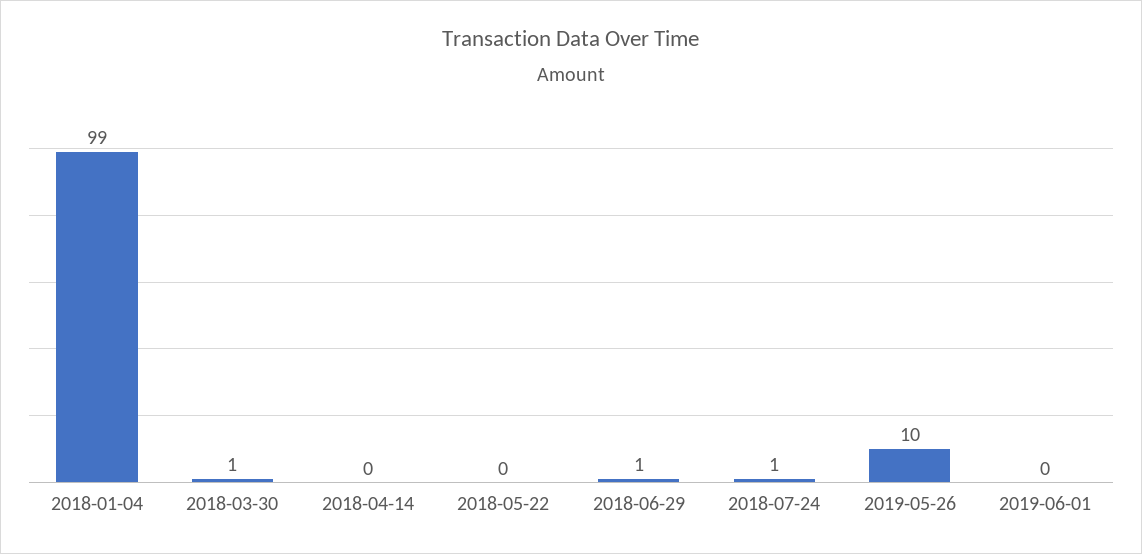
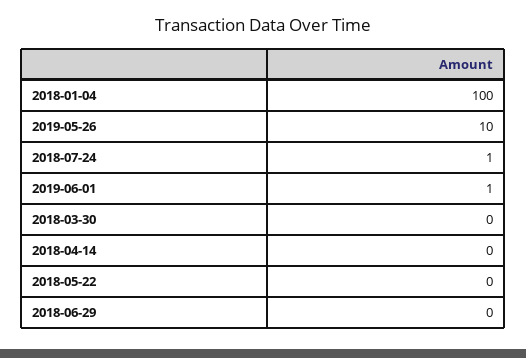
  {
-   "2018-01-04": 99,
+   "2018-01-04": 100,
-   "2018-03-30": 1,
+   "2018-03-30": 0,
    "2018-04-14": 0,
    "2018-05-22": 0,
-   "2018-06-29": 1,
+   "2018-06-29": 0,
    "2018-07-24": 1,
    "2019-05-26": 10,
-   "2019-06-01": 0
+   "2019-06-01": 1
  }

